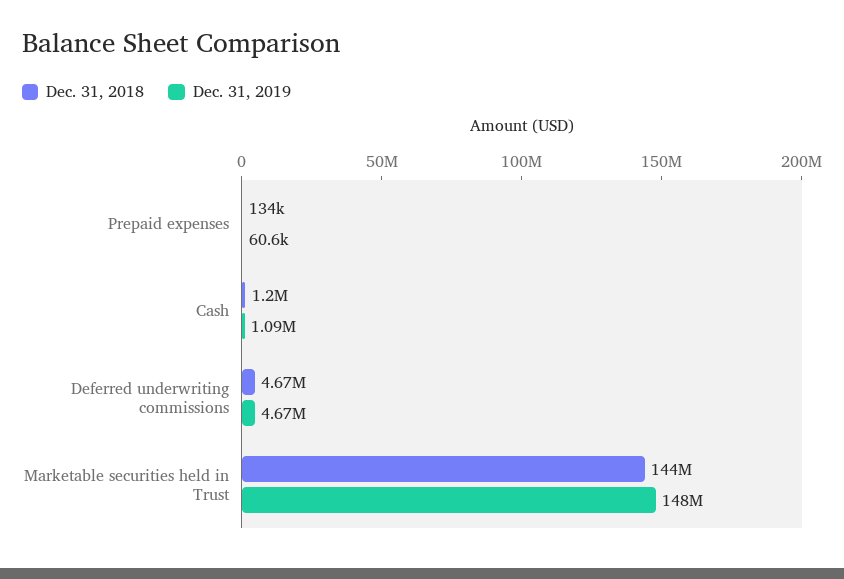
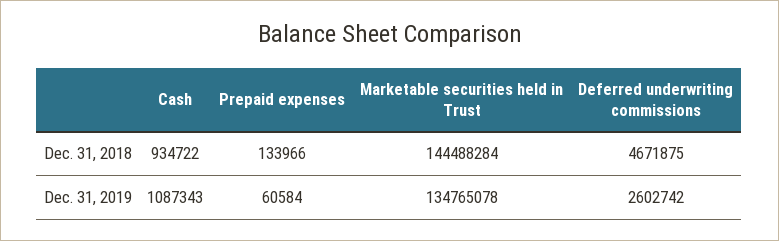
  {
    "Dec. 31, 2018": {
      "Prepaid expenses": 133966,
-     "Cash": 1200000,
+     "Cash": 934722,
      "Deferred underwriting commissions": 4671875,
      "Marketable securities held in Trust": 144488284
    },
    "Dec. 31, 2019": {
      "Prepaid expenses": 60584,
      "Cash": 1087343,
-     "Deferred underwriting commissions": 4670000,
+     "Deferred underwriting commissions": 2602742,
-     "Marketable securities held in Trust": 148000000
+     "Marketable securities held in Trust": 134765078
    }
  }

